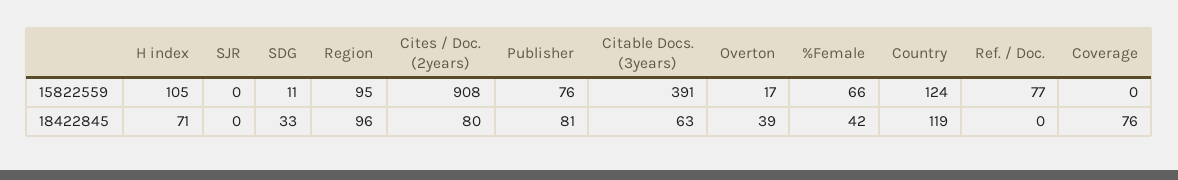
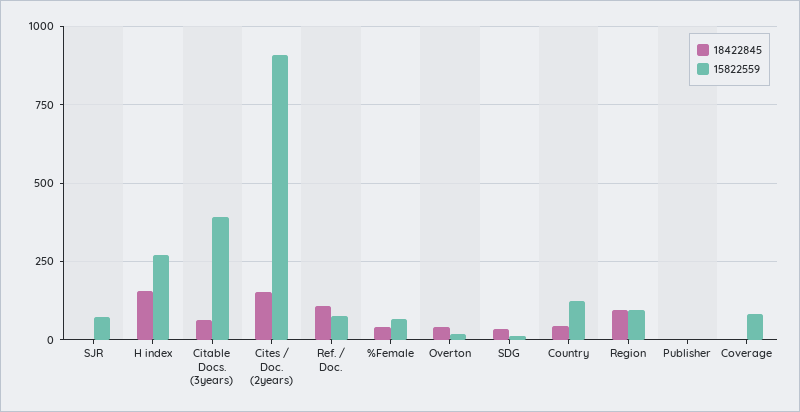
  {
    "15822559": {
-     "H index": 105,
+     "H index": 275,
-     "SJR": 0,
+     "SJR": 75,
      "SDG": 11,
      "Region": 95,
      "Cites / Doc. (2years)": 908,
-     "Publisher": 76,
+     "Publisher": 0,
      "Citable Docs. (3years)": 391,
      "Overton": 17,
      "%Female": 66,
      "Country": 124,
      "Ref. / Doc.": 77,
-     "Coverage": 0
+     "Coverage": 75
    },
    "18422845": {
-     "H index": 71,
+     "H index": 150,
      "SJR": 0,
      "SDG": 33,
      "Region": 96,
-     "Cites / Doc. (2years)": 80,
+     "Cites / Doc. (2years)": 150,
-     "Publisher": 81,
+     "Publisher": 0,
      "Citable Docs. (3years)": 63,
      "Overton": 39,
      "%Female": 42,
-     "Country": 119,
+     "Country": 50,
-     "Ref. / Doc.": 0,
+     "Ref. / Doc.": 100,
-     "Coverage": 76
+     "Coverage": 0
    }
  }

